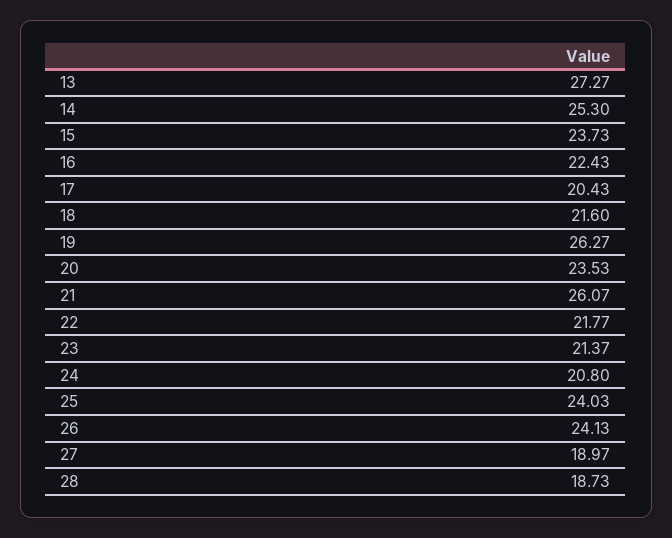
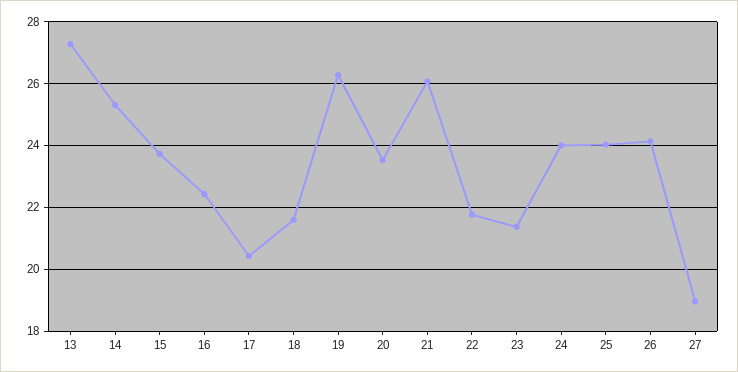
  {
    "13": 27.27,
    "14": 25.3,
    "15": 23.73,
    "16": 22.43,
    "17": 20.43,
    "18": 21.6,
    "19": 26.27,
    "20": 23.53,
    "21": 26.07,
    "22": 21.77,
    "23": 21.37,
-   "24": 20.8,
+   "24": 24,
    "25": 24.03,
    "26": 24.13,
-   "27": 18.97,
+   "27": 18.97
-   "28": 18.73
  }

